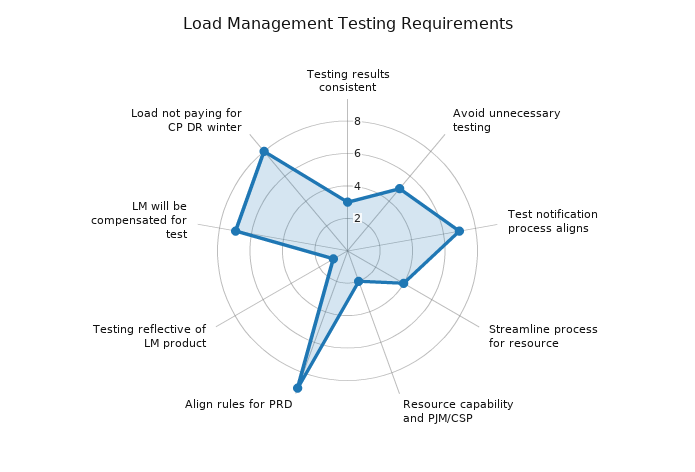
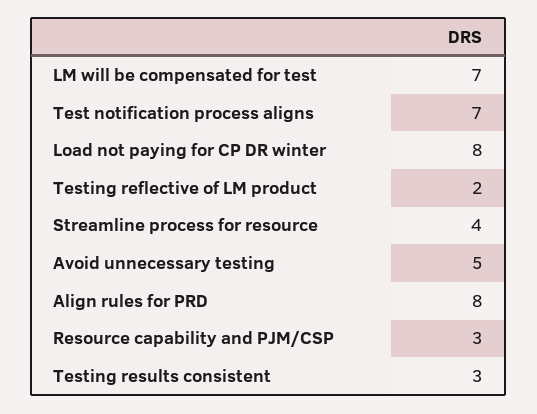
  {
    "Testing results consistent": 3,
    "Avoid unnecessary testing": 5,
    "Test notification process aligns": 7,
    "Streamline process for resource": 4,
-   "Resource capability and PJM/CSP": 2,
+   "Resource capability and PJM/CSP": 3,
-   "Align rules for PRD": 9,
+   "Align rules for PRD": 8,
-   "Testing reflective of LM product": 1,
+   "Testing reflective of LM product": 2,
    "LM will be compensated for test": 7,
    "Load not paying for CP DR winter": 8
  }

